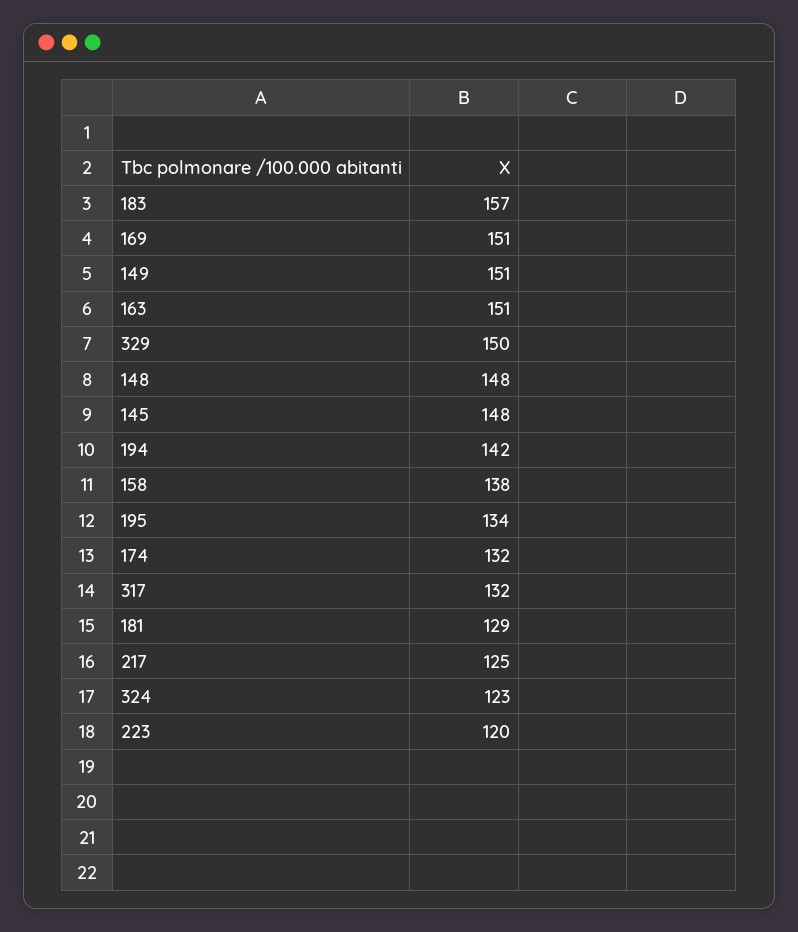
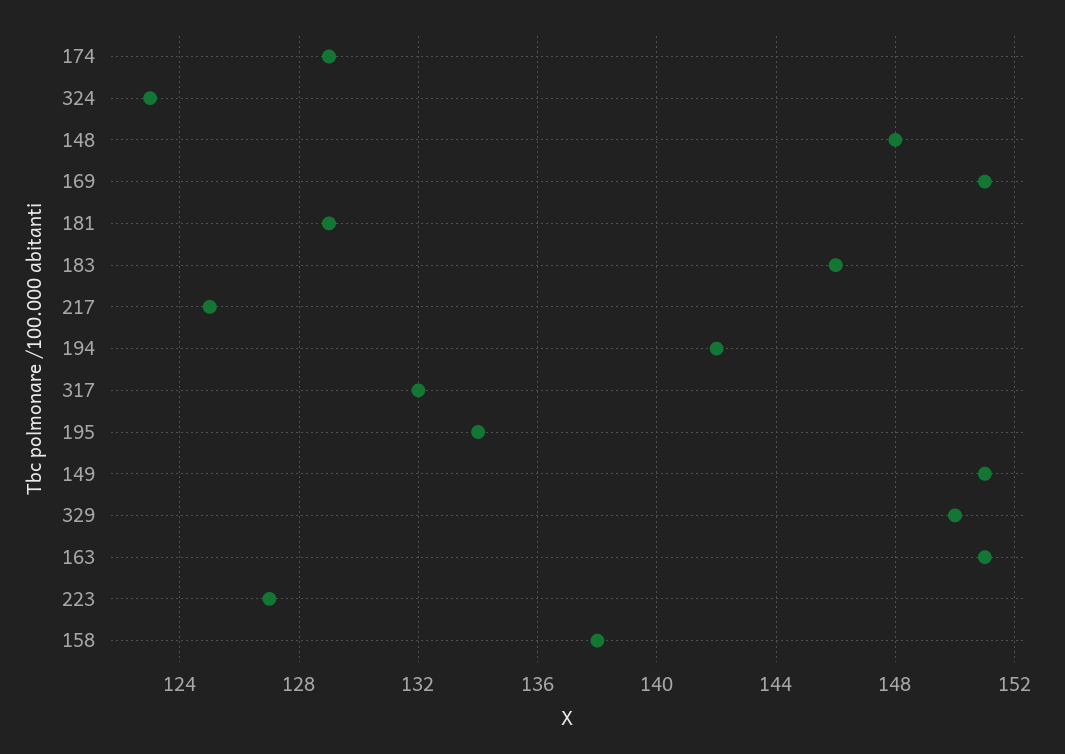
  {
-   "183": 157,
+   "183": 146,
    "169": 151,
    "149": 151,
    "163": 151,
    "329": 150,
    "148": 148,
-   "145": 148,
    "194": 142,
    "158": 138,
    "195": 134,
-   "174": 132,
+   "174": 129,
    "317": 132,
    "181": 129,
    "217": 125,
    "324": 123,
-   "223": 120
+   "223": 127
  }

